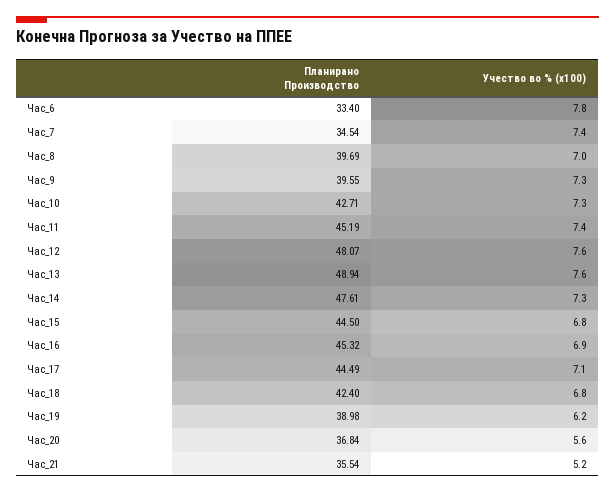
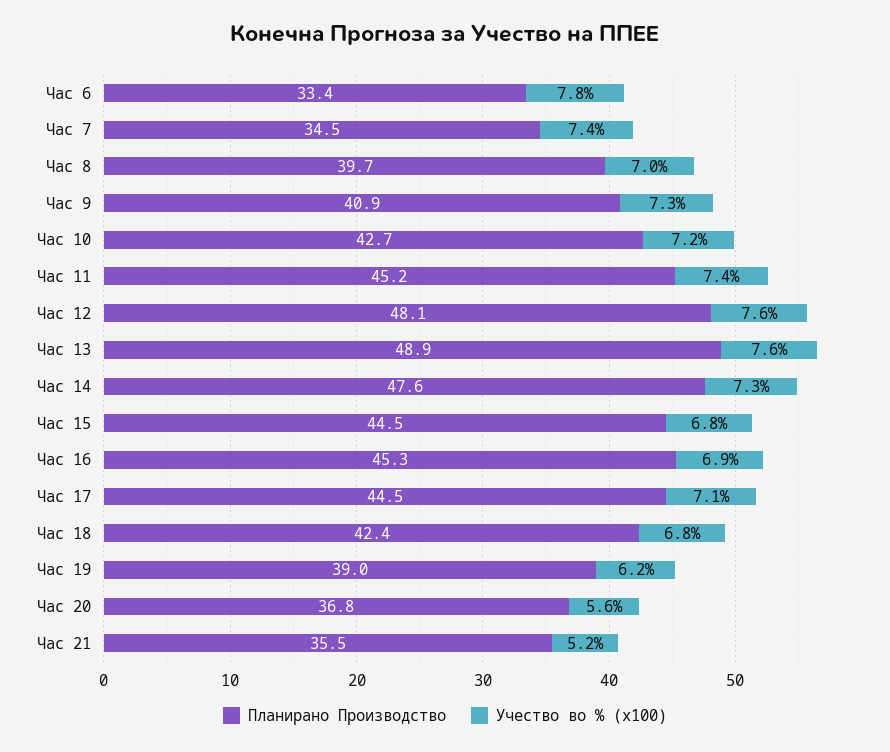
  {
    "Планирано Производство": {
      "Час_6": 33.4,
      "Час_7": 34.54,
      "Час_8": 39.69,
-     "Час_9": 39.55,
+     "Час_9": 40.9,
      "Час_10": 42.71,
      "Час_11": 45.19,
      "Час_12": 48.07,
      "Час_13": 48.94,
      "Час_14": 47.61,
      "Час_15": 44.5,
      "Час_16": 45.32,
      "Час_17": 44.49,
      "Час_18": 42.4,
      "Час_19": 38.98,
      "Час_20": 36.84,
      "Час_21": 35.54
    },
    "Учество во % (x100)": {
      "Час_6": 7.8,
      "Час_7": 7.4,
      "Час_8": 7,
      "Час_9": 7.3,
-     "Час_10": 7.3,
+     "Час_10": 7.2,
      "Час_11": 7.4,
      "Час_12": 7.6,
      "Час_13": 7.6,
      "Час_14": 7.3,
      "Час_15": 6.8,
      "Час_16": 6.9,
      "Час_17": 7.1,
      "Час_18": 6.8,
      "Час_19": 6.2,
      "Час_20": 5.6,
      "Час_21": 5.2
    }
  }

